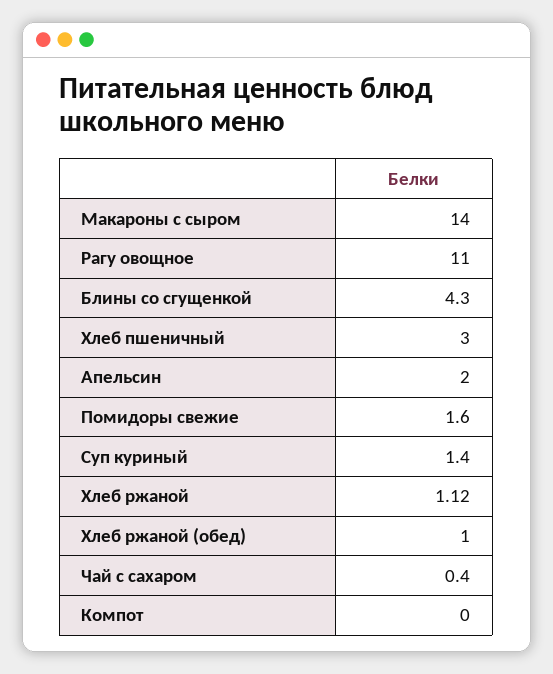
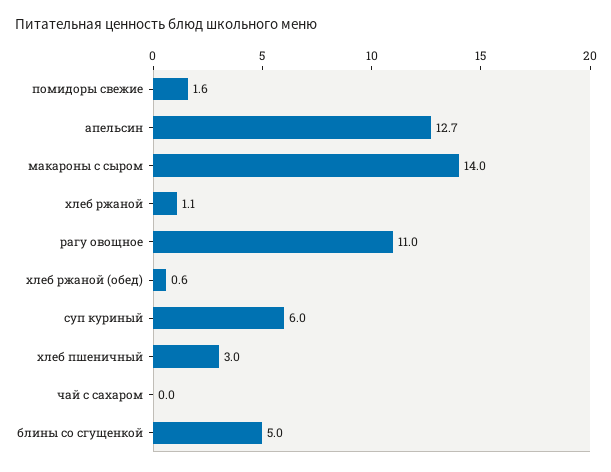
  {
    "Макароны с сыром": 14,
    "Рагу овощное": 11,
-   "Блины со сгущенкой": 4.3,
+   "Блины со сгущенкой": 5,
    "Хлеб пшеничный": 3,
-   "Апельсин": 2,
+   "Апельсин": 12.7,
    "Помидоры свежие": 1.6,
-   "Суп куриный": 1.4,
+   "Суп куриный": 6,
    "Хлеб ржаной": 1.12,
-   "Хлеб ржаной (обед)": 1,
+   "Хлеб ржаной (обед)": 0.6,
-   "Чай с сахаром": 0.4,
+   "Чай с сахаром": 0
-   "Компот": 0
  }

